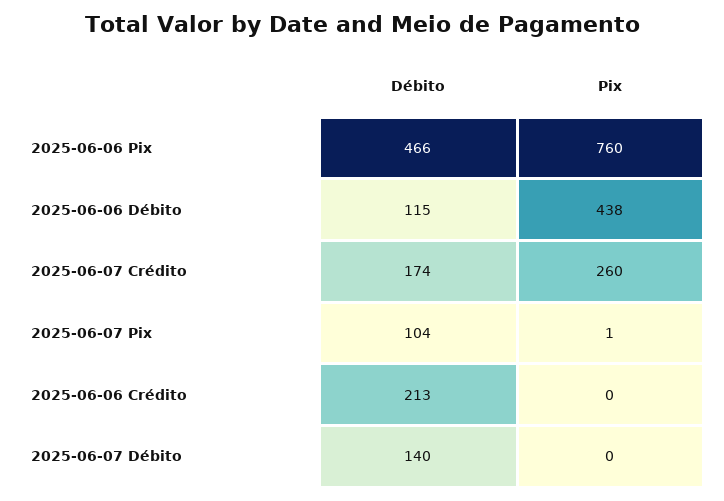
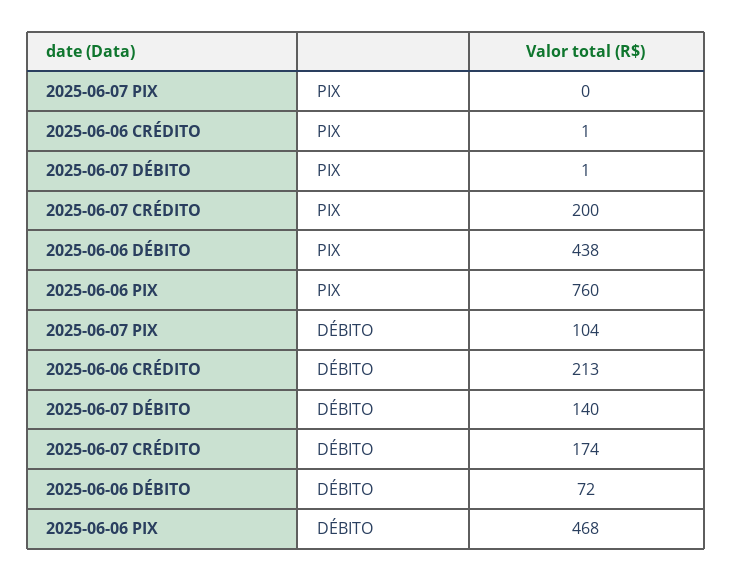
  {
    "Débito": {
-     "2025-06-06 Pix": 466,
+     "2025-06-06 Pix": 468,
-     "2025-06-06 Débito": 115,
+     "2025-06-06 Débito": 72,
      "2025-06-07 Crédito": 174,
      "2025-06-07 Pix": 104,
      "2025-06-06 Crédito": 213,
      "2025-06-07 Débito": 140
    },
    "Pix": {
      "2025-06-06 Pix": 760,
      "2025-06-06 Débito": 438,
-     "2025-06-07 Crédito": 260,
+     "2025-06-07 Crédito": 200,
-     "2025-06-07 Pix": 1,
+     "2025-06-07 Pix": 0,
-     "2025-06-06 Crédito": 0,
+     "2025-06-06 Crédito": 1,
-     "2025-06-07 Débito": 0
+     "2025-06-07 Débito": 1
    }
  }

